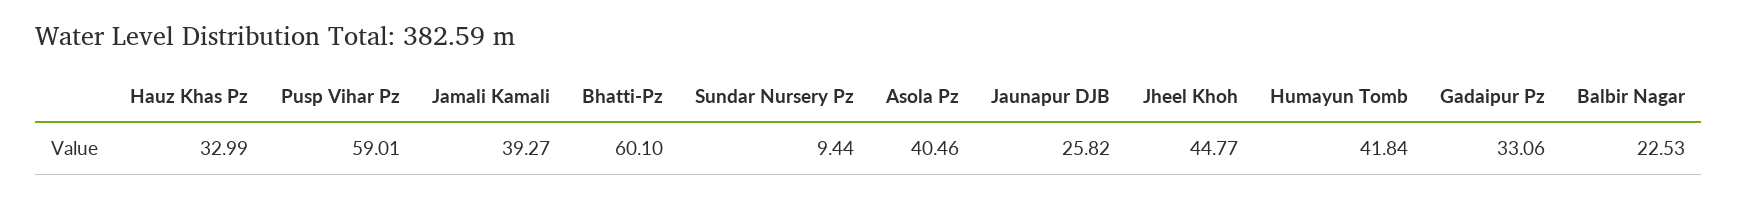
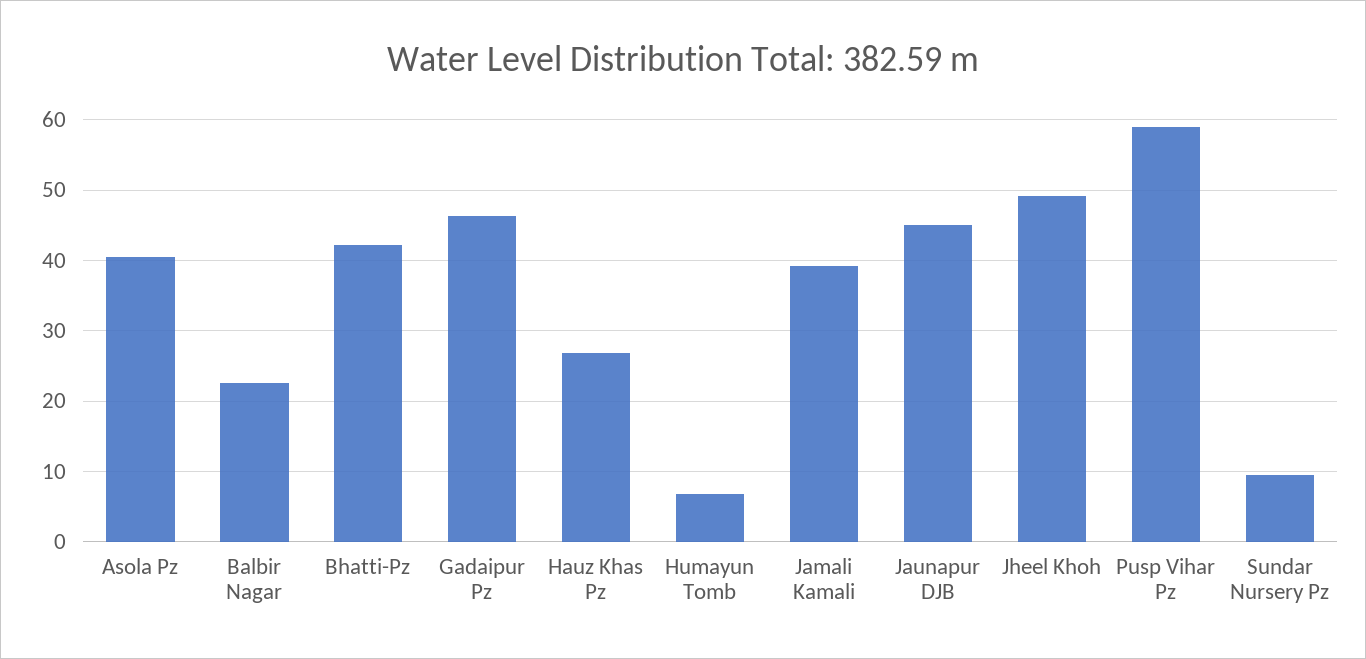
  {
-   "Hauz Khas Pz": 32.99,
+   "Hauz Khas Pz": 27,
    "Pusp Vihar Pz": 59.01,
    "Jamali Kamali": 39.27,
-   "Bhatti-Pz": 60.1,
+   "Bhatti-Pz": 42,
    "Sundar Nursery Pz": 9.44,
    "Asola Pz": 40.46,
-   "Jaunapur DJB": 25.82,
+   "Jaunapur DJB": 45,
-   "Jheel Khoh": 44.77,
+   "Jheel Khoh": 49,
-   "Humayun Tomb": 41.84,
+   "Humayun Tomb": 7,
-   "Gadaipur Pz": 33.06,
+   "Gadaipur Pz": 46,
    "Balbir Nagar": 22.53
  }

